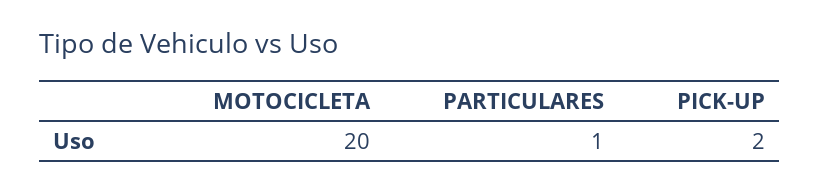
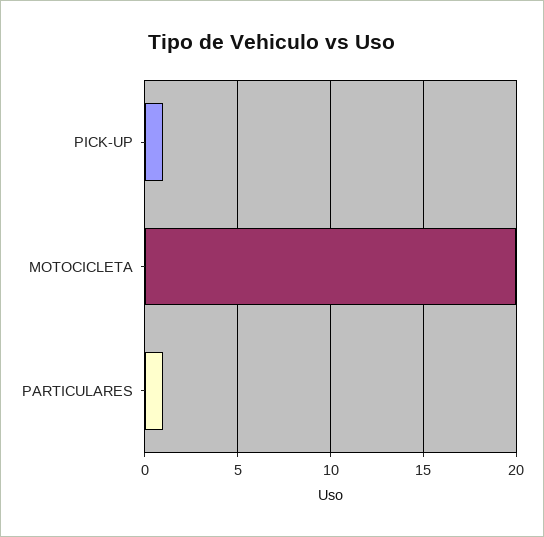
  {
    "MOTOCICLETA": 20,
    "PARTICULARES": 1,
-   "PICK-UP": 2
+   "PICK-UP": 1
  }

